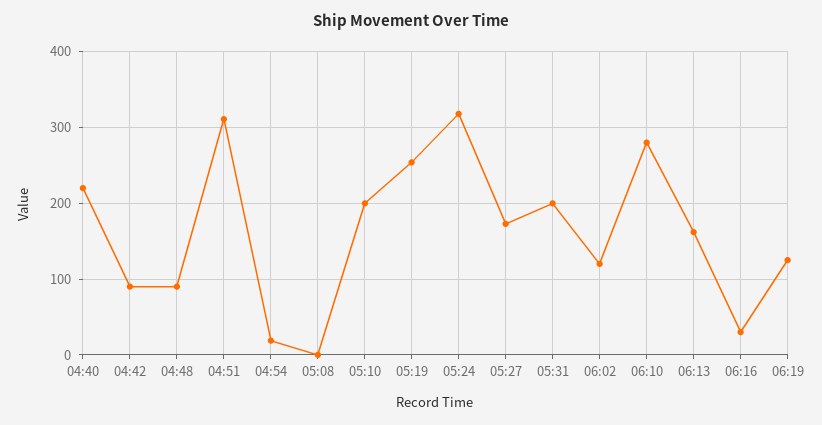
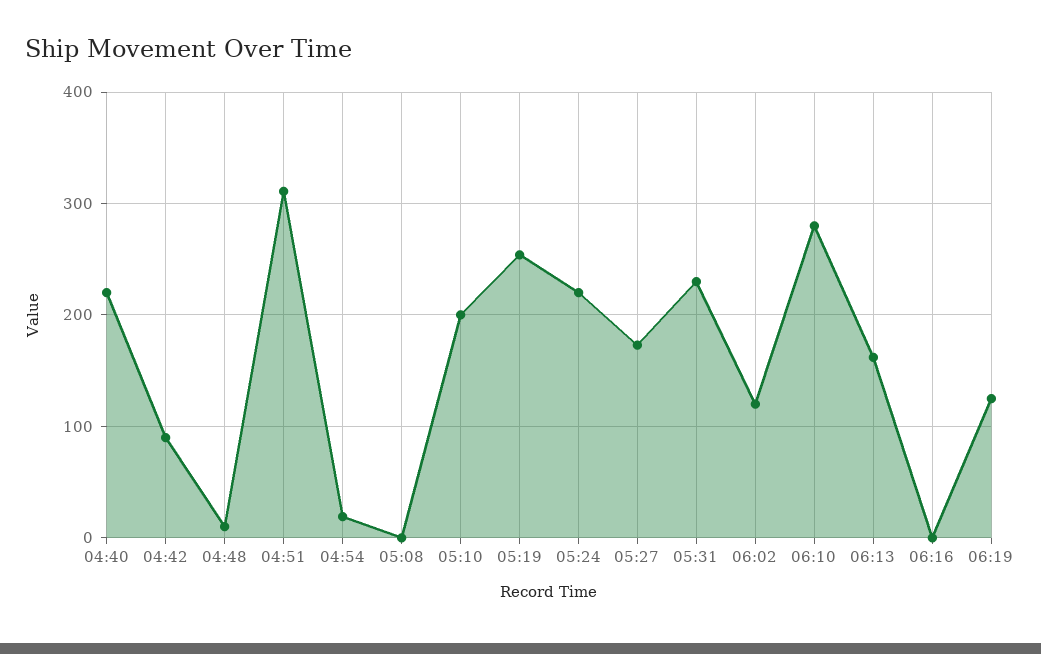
  {
    "04:40": 220,
    "04:42": 90,
-   "04:48": 90,
+   "04:48": 10,
    "04:51": 310,
    "04:54": 20,
    "05:08": 0,
    "05:10": 200,
    "05:19": 250,
-   "05:24": 320,
+   "05:24": 220,
    "05:27": 170,
-   "05:31": 200,
+   "05:31": 230,
    "06:02": 120,
    "06:10": 280,
    "06:13": 160,
-   "06:16": 30,
+   "06:16": 0,
    "06:19": 130
  }

